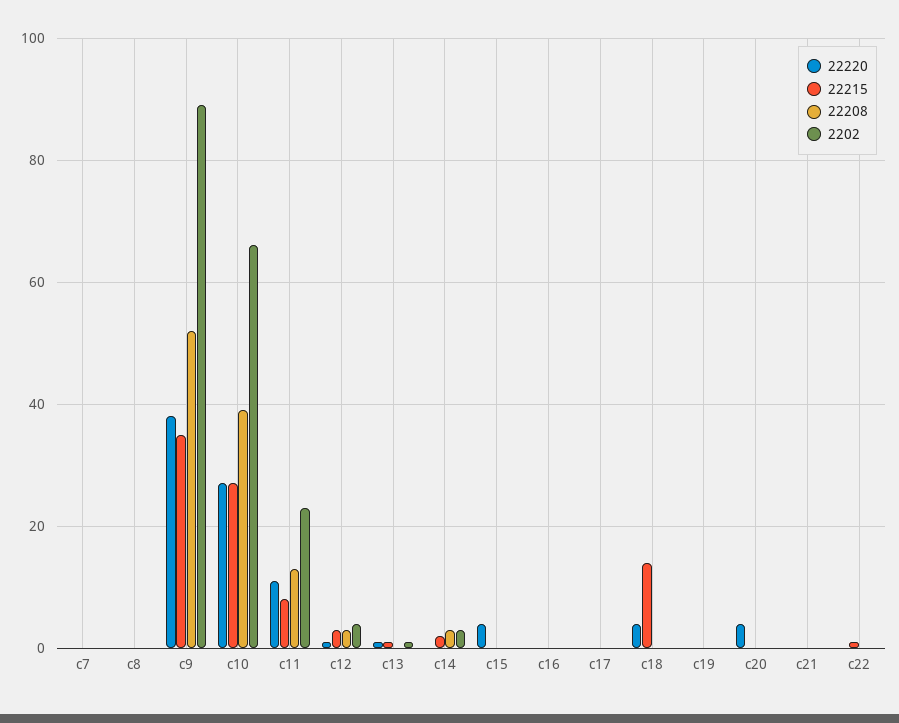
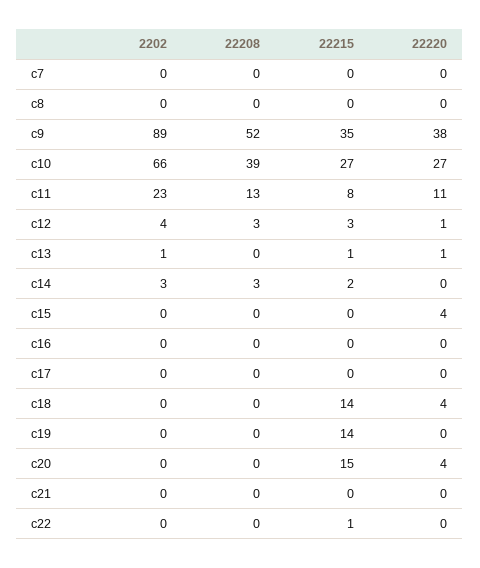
  {
    "22220": {
      "c7": 0,
      "c8": 0,
      "c9": 38,
      "c10": 27,
      "c11": 11,
      "c12": 1,
      "c13": 1,
      "c14": 0,
      "c15": 4,
      "c16": 0,
      "c17": 0,
      "c18": 4,
      "c19": 0,
      "c20": 4,
      "c21": 0,
      "c22": 0
    },
    "22215": {
      "c7": 0,
      "c8": 0,
      "c9": 35,
      "c10": 27,
      "c11": 8,
      "c12": 3,
      "c13": 1,
      "c14": 2,
      "c15": 0,
      "c16": 0,
      "c17": 0,
      "c18": 14,
-     "c19": 0,
+     "c19": 14,
-     "c20": 0,
+     "c20": 15,
      "c21": 0,
      "c22": 1
    },
    "22208": {
      "c7": 0,
      "c8": 0,
      "c9": 52,
      "c10": 39,
      "c11": 13,
      "c12": 3,
      "c13": 0,
      "c14": 3,
      "c15": 0,
      "c16": 0,
      "c17": 0,
      "c18": 0,
      "c19": 0,
      "c20": 0,
      "c21": 0,
      "c22": 0
    },
    "2202": {
      "c7": 0,
      "c8": 0,
      "c9": 89,
      "c10": 66,
      "c11": 23,
      "c12": 4,
      "c13": 1,
      "c14": 3,
      "c15": 0,
      "c16": 0,
      "c17": 0,
      "c18": 0,
      "c19": 0,
      "c20": 0,
      "c21": 0,
      "c22": 0
    }
  }

